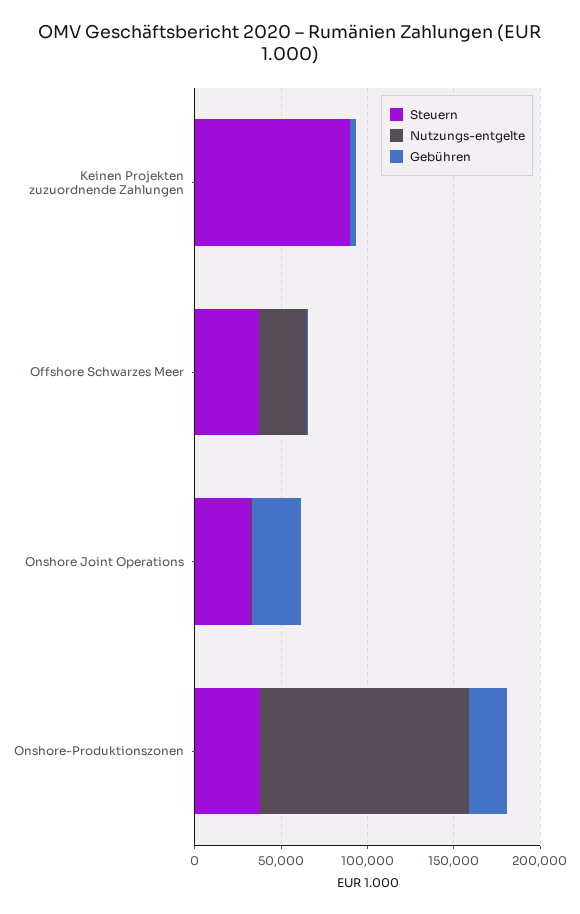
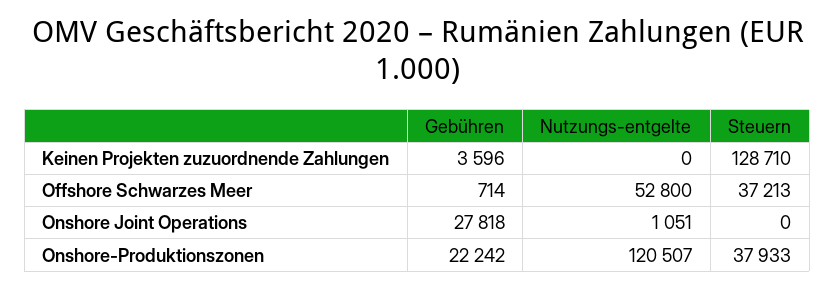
  {
    "Steuern": {
-     "Keinen Projekten zuzuordnende Zahlungen": 90000,
+     "Keinen Projekten zuzuordnende Zahlungen": 128710,
      "Offshore Schwarzes Meer": 37213,
-     "Onshore Joint Operations": 30000,
+     "Onshore Joint Operations": 0,
      "Onshore-Produktionszonen": 37933
    },
    "Nutzungs-entgelte": {
      "Keinen Projekten zuzuordnende Zahlungen": 0,
-     "Offshore Schwarzes Meer": 30000,
+     "Offshore Schwarzes Meer": 52800,
      "Onshore Joint Operations": 1051,
      "Onshore-Produktionszonen": 120507
    },
    "Gebühren": {
      "Keinen Projekten zuzuordnende Zahlungen": 3596,
      "Offshore Schwarzes Meer": 714,
      "Onshore Joint Operations": 27818,
      "Onshore-Produktionszonen": 22242
    }
  }

